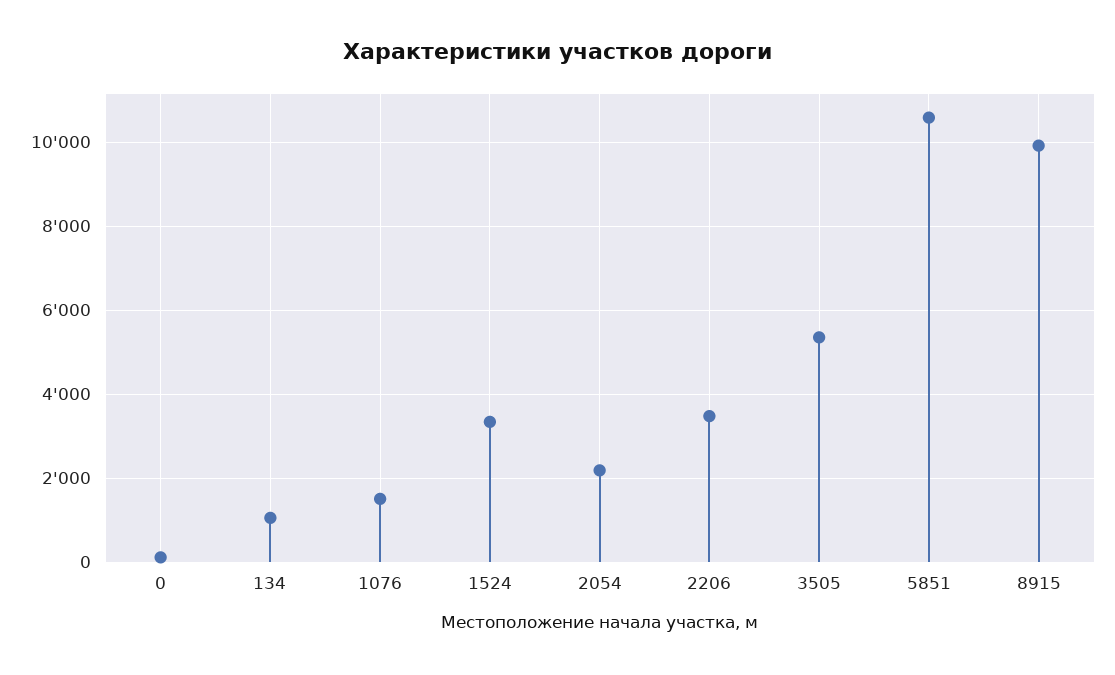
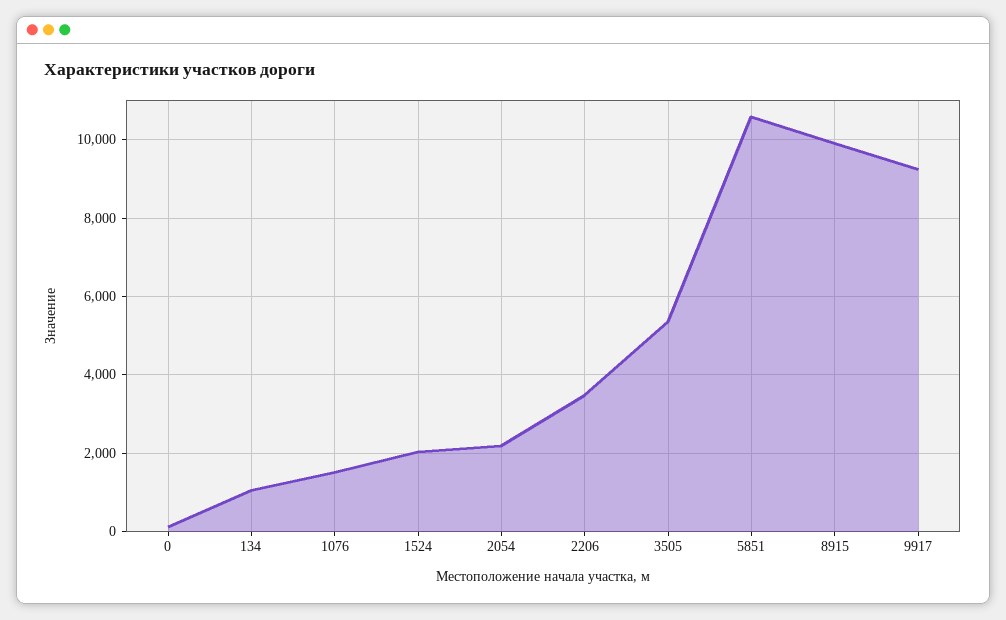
  {
    "0": 200,
    "134": 1000,
    "1076": 1600,
-   "1524": 3400,
+   "1524": 2000,
    "2054": 2200,
    "2206": 3400,
    "3505": 5400,
    "5851": 10600,
-   "8915": 10000
+   "8915": 10000,
+   "9917": 9200
  }

